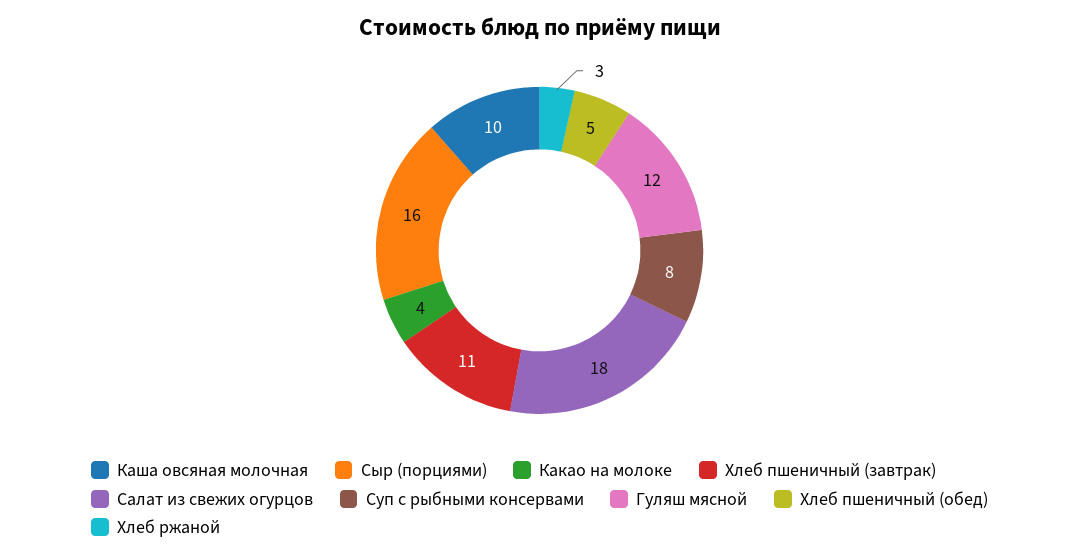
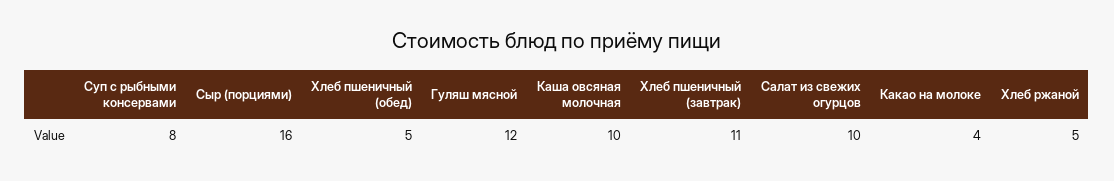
  {
    "Каша овсяная молочная": 10,
    "Сыр (порциями)": 16,
    "Какао на молоке": 4,
    "Хлеб пшеничный (завтрак)": 11,
-   "Салат из свежих огурцов": 18,
+   "Салат из свежих огурцов": 10,
    "Суп с рыбными консервами": 8,
    "Гуляш мясной": 12,
    "Хлеб пшеничный (обед)": 5,
-   "Хлеб ржаной": 3
+   "Хлеб ржаной": 5
  }

